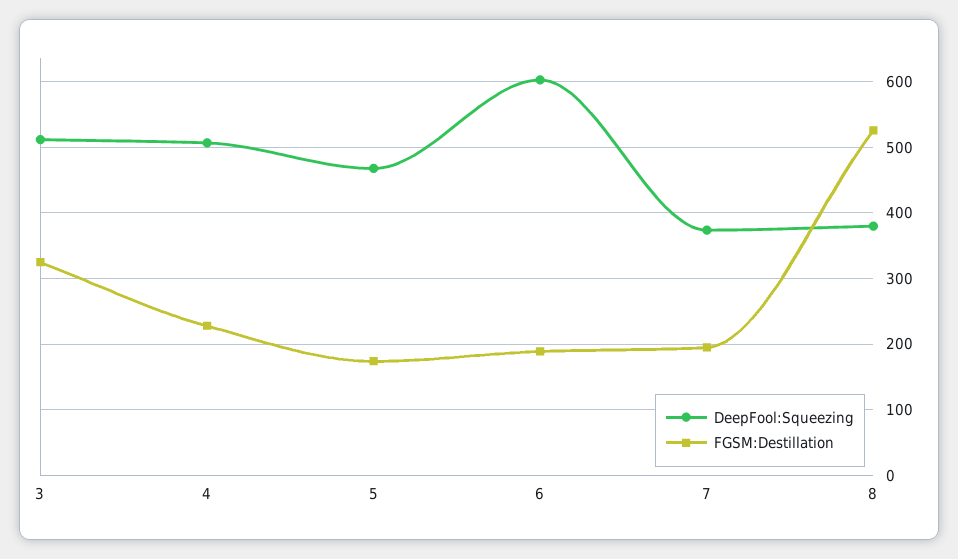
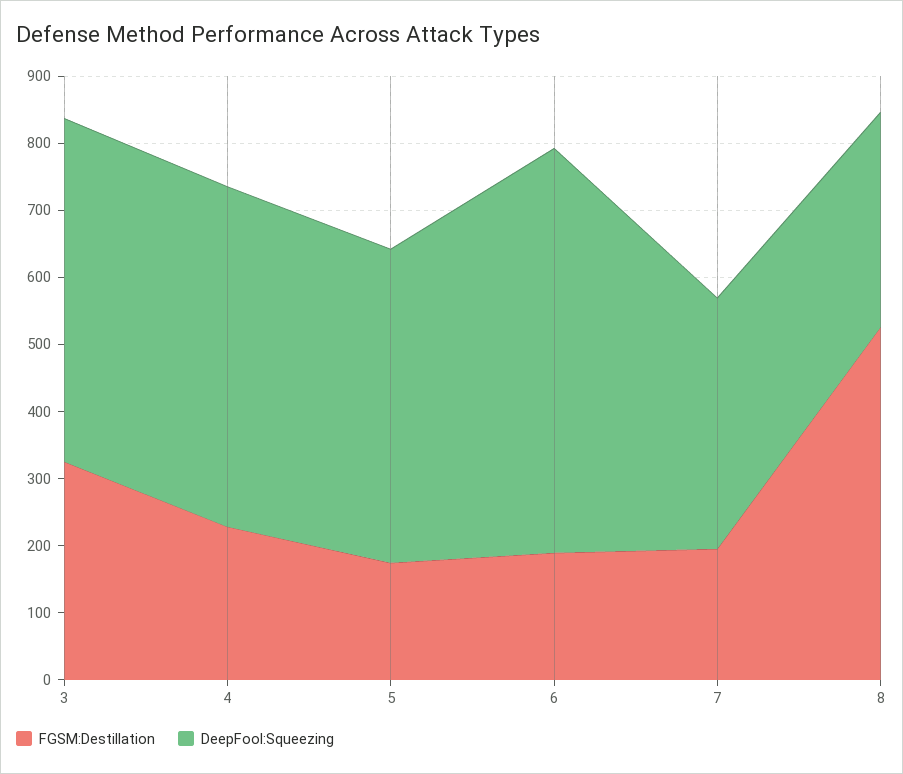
  {
    "DeepFool:Squeezing": {
      "3": 510,
      "4": 510,
      "5": 470,
      "6": 600,
      "7": 370,
-     "8": 380
+     "8": 320
    },
    "FGSM:Destillation": {
      "3": 330,
      "4": 230,
      "5": 170,
      "6": 190,
      "7": 200,
      "8": 530
    }
  }

